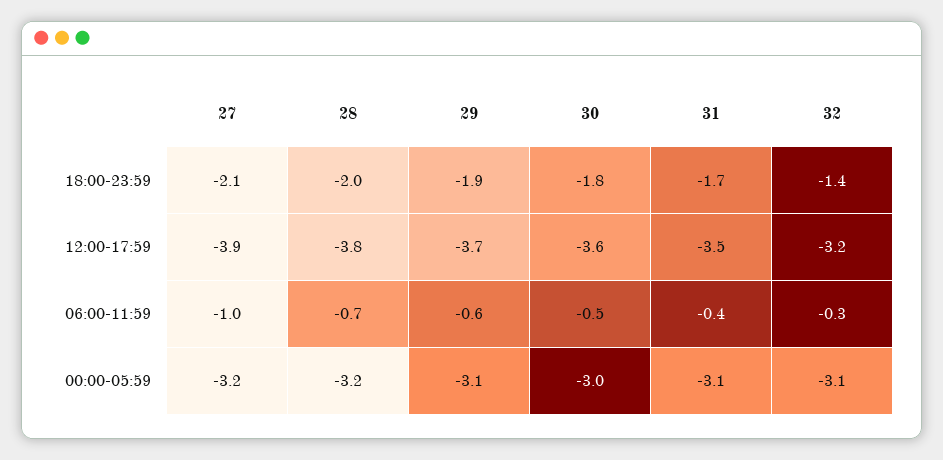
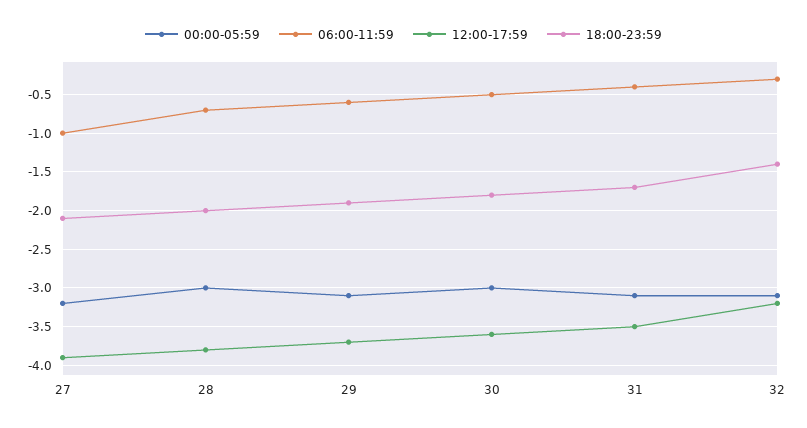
  {
    "18:00-23:59": {
      "27": -2.1,
      "28": -2,
      "29": -1.9,
      "30": -1.8,
      "31": -1.7,
      "32": -1.4
    },
    "12:00-17:59": {
      "27": -3.9,
      "28": -3.8,
      "29": -3.7,
      "30": -3.6,
      "31": -3.5,
      "32": -3.2
    },
    "06:00-11:59": {
      "27": -1,
      "28": -0.7,
      "29": -0.6,
      "30": -0.5,
      "31": -0.4,
      "32": -0.3
    },
    "00:00-05:59": {
      "27": -3.2,
-     "28": -3.2,
+     "28": -3,
      "29": -3.1,
      "30": -3,
      "31": -3.1,
      "32": -3.1
    }
  }

